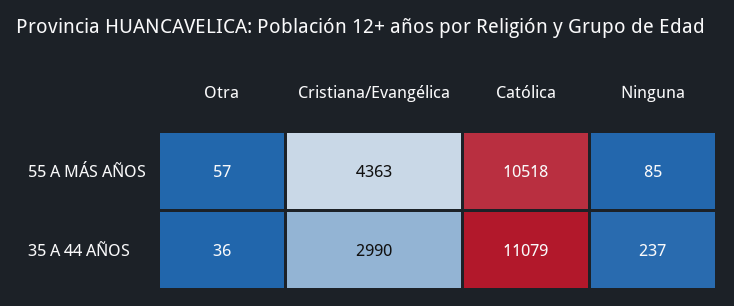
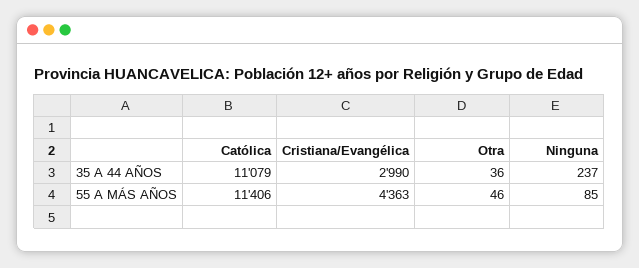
  {
    "Otra": {
-     "55 A MÁS AÑOS": 57,
+     "55 A MÁS AÑOS": 46,
      "35 A 44 AÑOS": 36
    },
    "Cristiana/Evangélica": {
      "55 A MÁS AÑOS": 4363,
      "35 A 44 AÑOS": 2990
    },
    "Católica": {
-     "55 A MÁS AÑOS": 10518,
+     "55 A MÁS AÑOS": 11406,
      "35 A 44 AÑOS": 11079
    },
    "Ninguna": {
      "55 A MÁS AÑOS": 85,
      "35 A 44 AÑOS": 237
    }
  }

